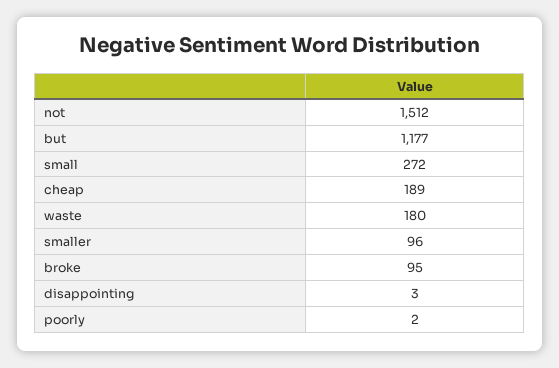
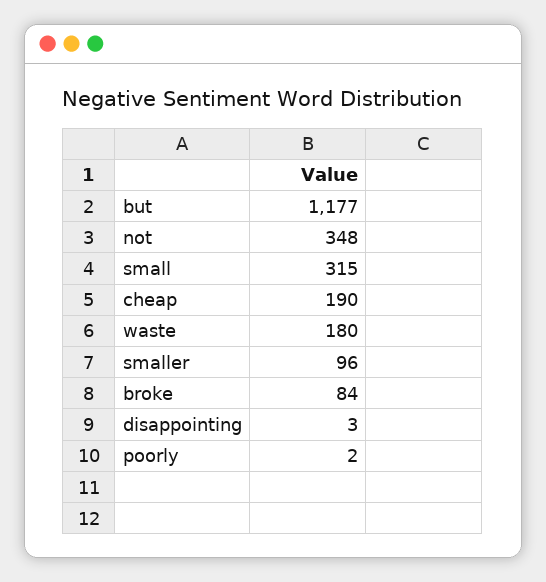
  {
-   "not": 1512,
+   "not": 348,
    "but": 1177,
-   "small": 272,
+   "small": 315,
-   "cheap": 189,
+   "cheap": 190,
    "waste": 180,
    "smaller": 96,
-   "broke": 95,
+   "broke": 84,
    "disappointing": 3,
    "poorly": 2
  }

